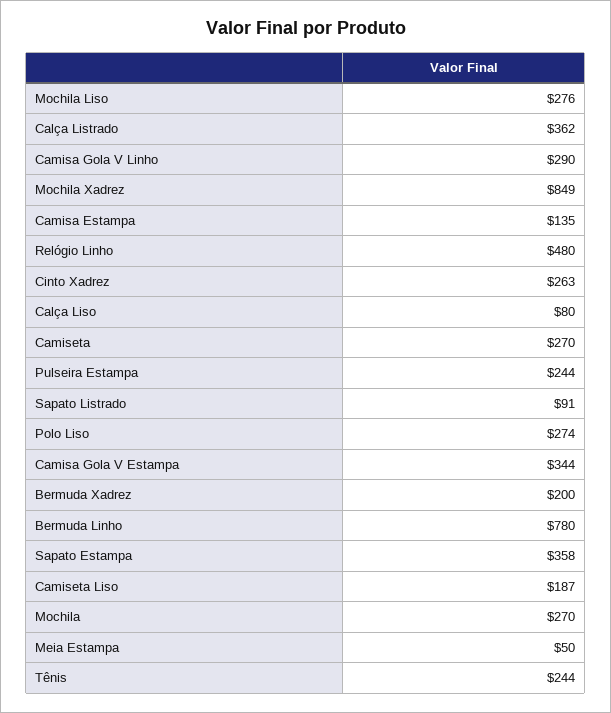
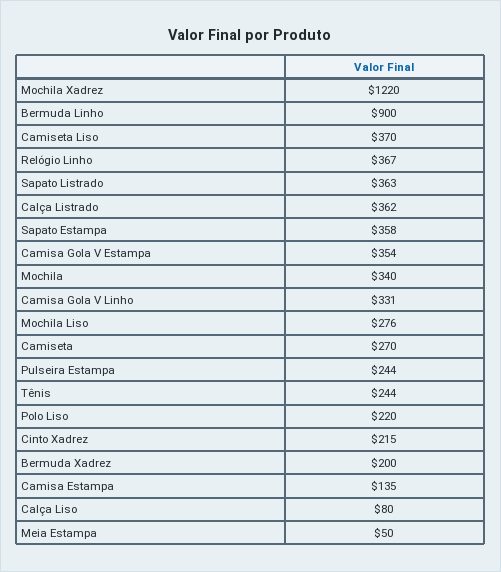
  {
    "Mochila Liso": 276,
    "Calça Listrado": 362,
-   "Camisa Gola V Linho": 290,
+   "Camisa Gola V Linho": 331,
-   "Mochila Xadrez": 849,
+   "Mochila Xadrez": 1220,
    "Camisa Estampa": 135,
-   "Relógio Linho": 480,
+   "Relógio Linho": 367,
-   "Cinto Xadrez": 263,
+   "Cinto Xadrez": 215,
    "Calça Liso": 80,
    "Camiseta": 270,
    "Pulseira Estampa": 244,
-   "Sapato Listrado": 91,
+   "Sapato Listrado": 363,
-   "Polo Liso": 274,
+   "Polo Liso": 220,
-   "Camisa Gola V Estampa": 344,
+   "Camisa Gola V Estampa": 354,
    "Bermuda Xadrez": 200,
-   "Bermuda Linho": 780,
+   "Bermuda Linho": 900,
    "Sapato Estampa": 358,
-   "Camiseta Liso": 187,
+   "Camiseta Liso": 370,
-   "Mochila": 270,
+   "Mochila": 340,
    "Meia Estampa": 50,
    "Tênis": 244
  }

